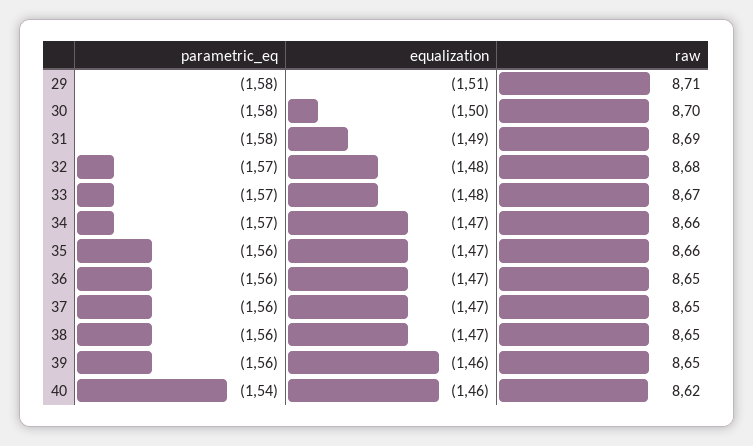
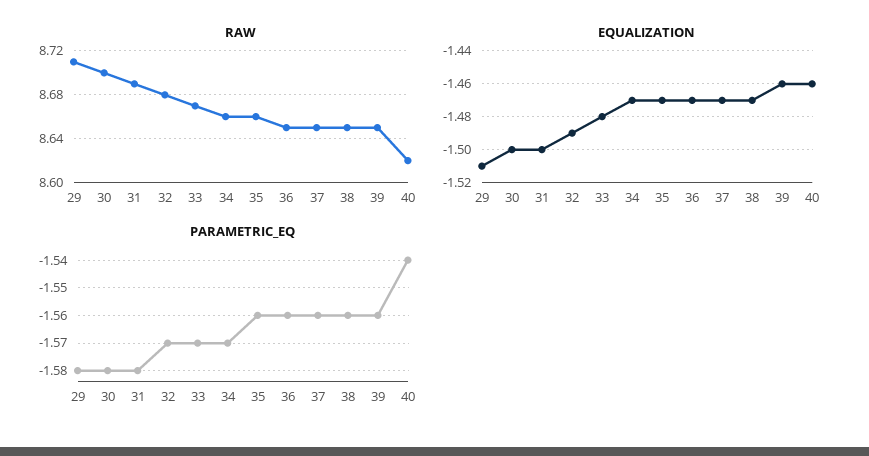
  {
    "parametric_eq": {
      "29": -1.58,
      "30": -1.58,
      "31": -1.58,
      "32": -1.57,
      "33": -1.57,
      "34": -1.57,
      "35": -1.56,
      "36": -1.56,
      "37": -1.56,
      "38": -1.56,
      "39": -1.56,
      "40": -1.54
    },
    "equalization": {
      "29": -1.51,
      "30": -1.5,
-     "31": -1.49,
+     "31": -1.5,
-     "32": -1.48,
+     "32": -1.49,
      "33": -1.48,
      "34": -1.47,
      "35": -1.47,
      "36": -1.47,
      "37": -1.47,
      "38": -1.47,
      "39": -1.46,
      "40": -1.46
    },
    "raw": {
      "29": 8.71,
      "30": 8.7,
      "31": 8.69,
      "32": 8.68,
      "33": 8.67,
      "34": 8.66,
      "35": 8.66,
      "36": 8.65,
      "37": 8.65,
      "38": 8.65,
      "39": 8.65,
      "40": 8.62
    }
  }

